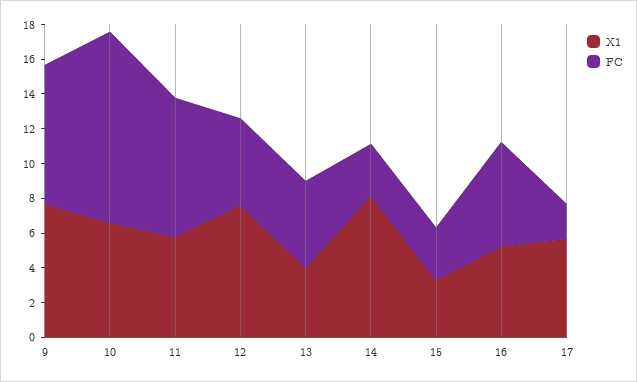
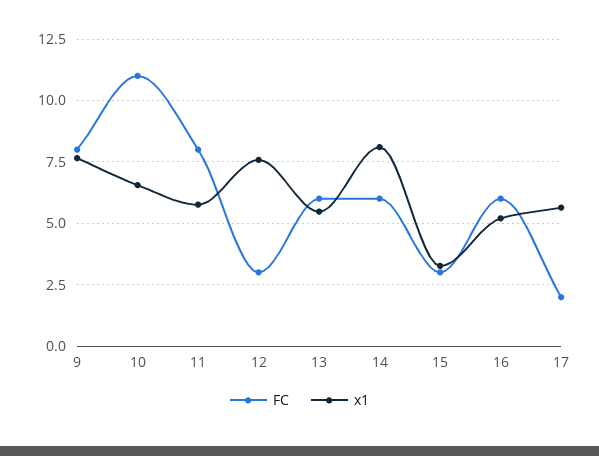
  {
    "X1": {
      "9": 7.75,
      "10": 6.5,
      "11": 5.75,
      "12": 7.5,
-     "13": 4,
+     "13": 5.5,
      "14": 8,
      "15": 3.25,
      "16": 5.25,
      "17": 5.75
    },
    "FC": {
      "9": 8,
      "10": 11,
      "11": 8,
-     "12": 5,
+     "12": 3,
-     "13": 5,
+     "13": 6,
-     "14": 3,
+     "14": 6,
      "15": 3,
      "16": 6,
      "17": 2
    }
  }

